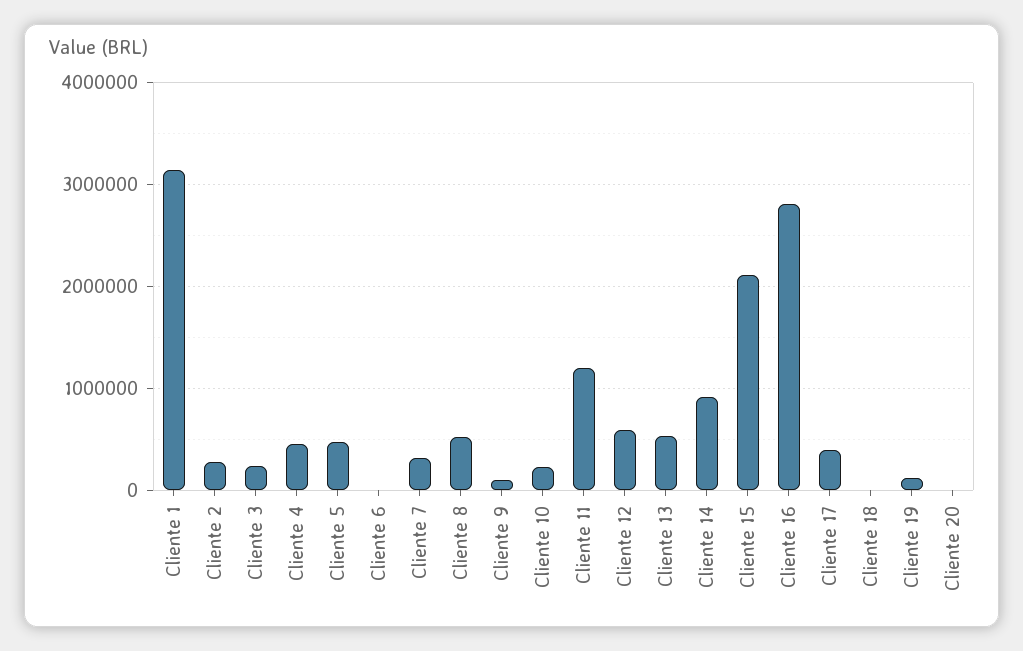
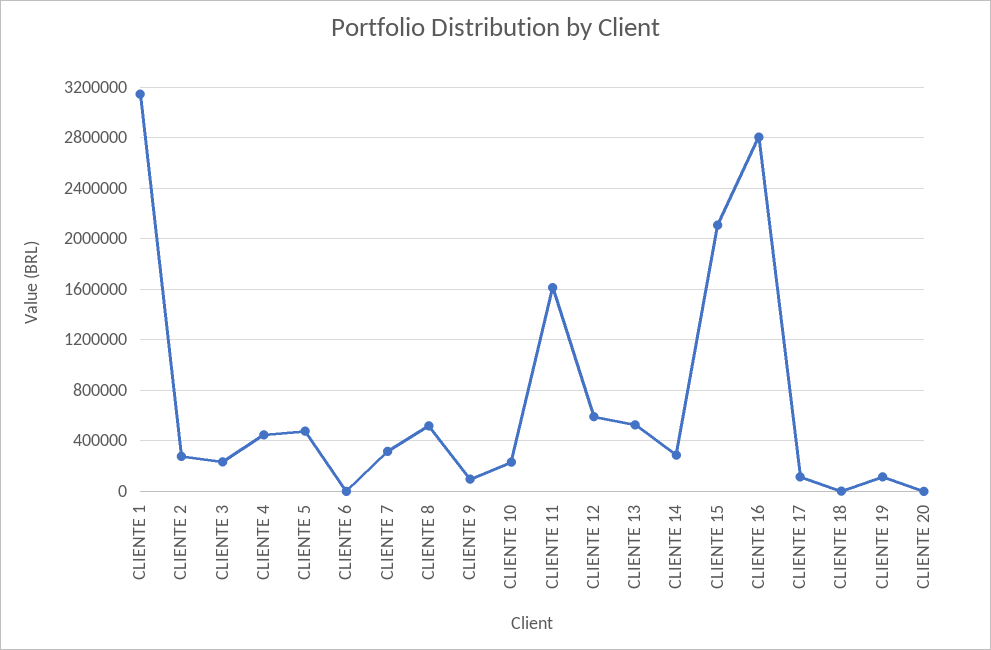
  {
    "Cliente 1": 3150000,
    "Cliente 2": 300000,
    "Cliente 3": 250000,
    "Cliente 4": 450000,
    "Cliente 5": 500000,
    "Cliente 6": 0,
    "Cliente 7": 300000,
    "Cliente 8": 500000,
    "Cliente 9": 100000,
    "Cliente 10": 250000,
-   "Cliente 11": 1200000,
+   "Cliente 11": 1600000,
    "Cliente 12": 600000,
    "Cliente 13": 550000,
-   "Cliente 14": 900000,
+   "Cliente 14": 300000,
    "Cliente 15": 2100000,
    "Cliente 16": 2800000,
-   "Cliente 17": 400000,
+   "Cliente 17": 100000,
    "Cliente 18": 0,
    "Cliente 19": 100000,
    "Cliente 20": 0
  }

